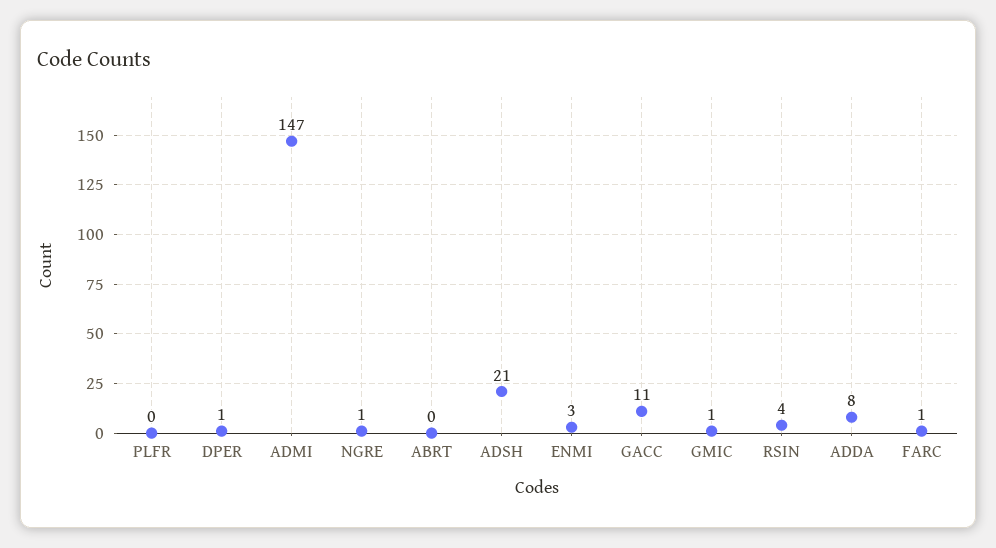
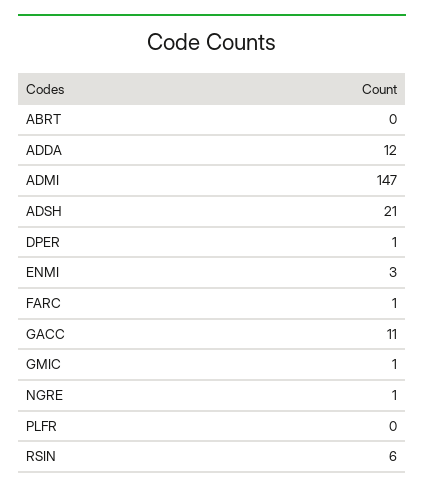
  {
    "PLFR": 0,
    "DPER": 1,
    "ADMI": 147,
    "NGRE": 1,
    "ABRT": 0,
    "ADSH": 21,
    "ENMI": 3,
    "GACC": 11,
    "GMIC": 1,
-   "RSIN": 4,
+   "RSIN": 6,
-   "ADDA": 8,
+   "ADDA": 12,
    "FARC": 1
  }

